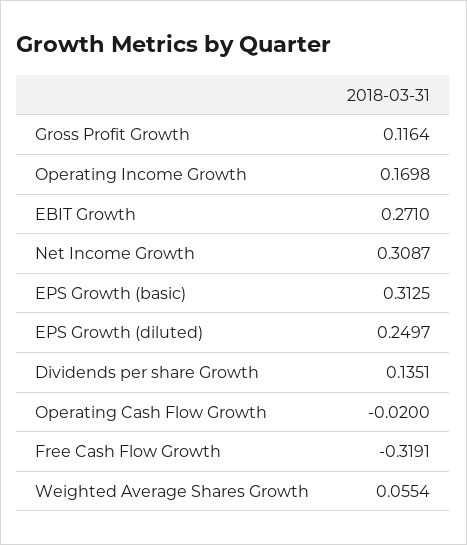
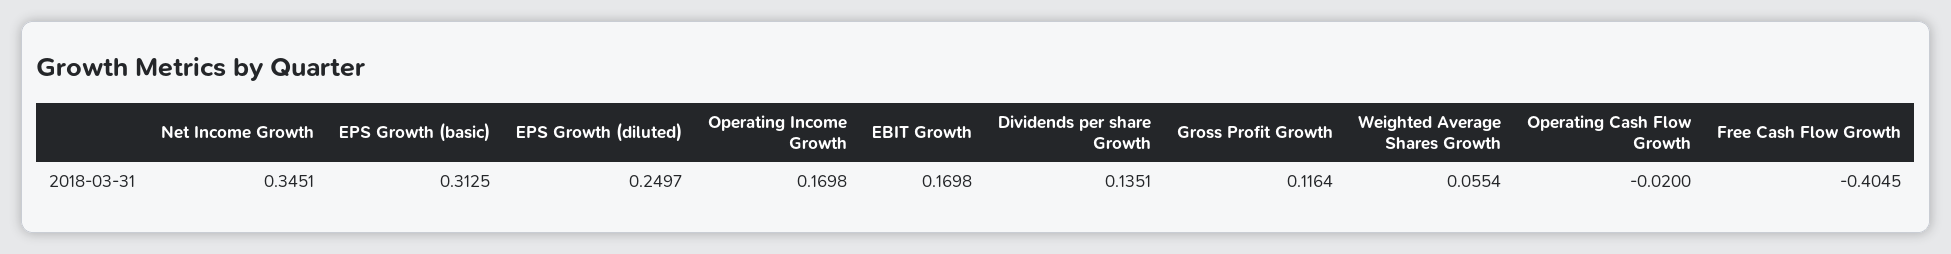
  {
    "Gross Profit Growth": 0.1164,
    "Operating Income Growth": 0.1698,
-   "EBIT Growth": 0.271,
+   "EBIT Growth": 0.1698,
-   "Net Income Growth": 0.3087,
+   "Net Income Growth": 0.3451,
    "EPS Growth (basic)": 0.3125,
    "EPS Growth (diluted)": 0.2497,
    "Dividends per share Growth": 0.1351,
    "Operating Cash Flow Growth": -0.02,
-   "Free Cash Flow Growth": -0.3191,
+   "Free Cash Flow Growth": -0.4045,
    "Weighted Average Shares Growth": 0.0554
  }

